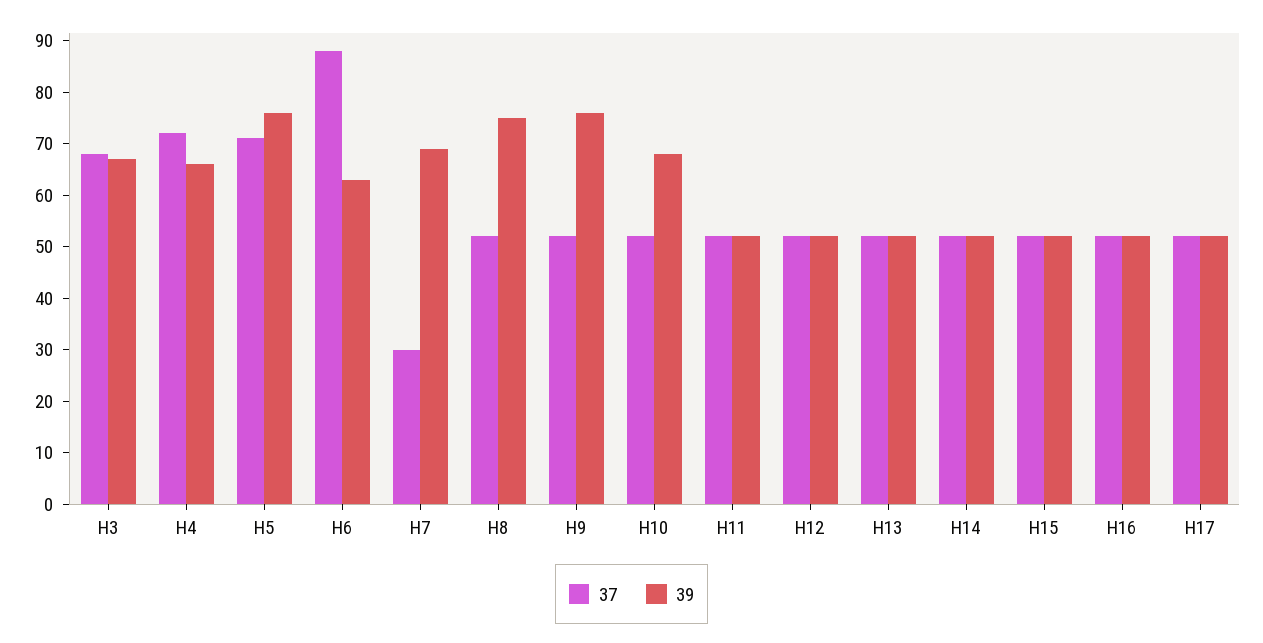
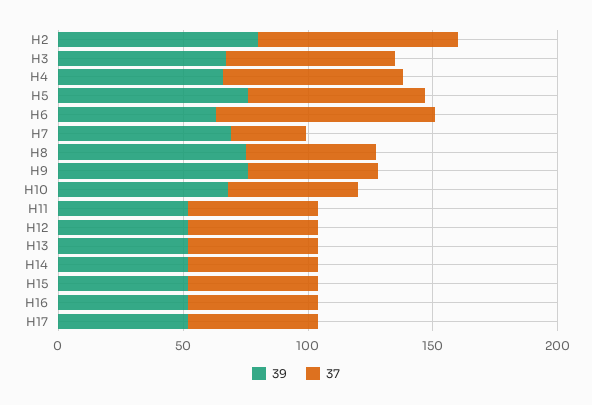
  {
    "37": {
      "H3": 70,
      "H4": 70,
      "H5": 70,
      "H6": 90,
      "H7": 30,
      "H8": 50,
      "H9": 50,
      "H10": 50,
      "H11": 50,
      "H12": 50,
      "H13": 50,
      "H14": 50,
      "H15": 50,
      "H16": 50,
-     "H17": 50
+     "H17": 50,
+     "H2": 80
    },
    "39": {
      "H3": 65,
      "H4": 65,
      "H5": 75,
      "H6": 65,
      "H7": 70,
      "H8": 75,
      "H9": 75,
      "H10": 70,
      "H11": 50,
      "H12": 50,
      "H13": 50,
      "H14": 50,
      "H15": 50,
      "H16": 50,
-     "H17": 50
+     "H17": 50,
+     "H2": 80
    }
  }

